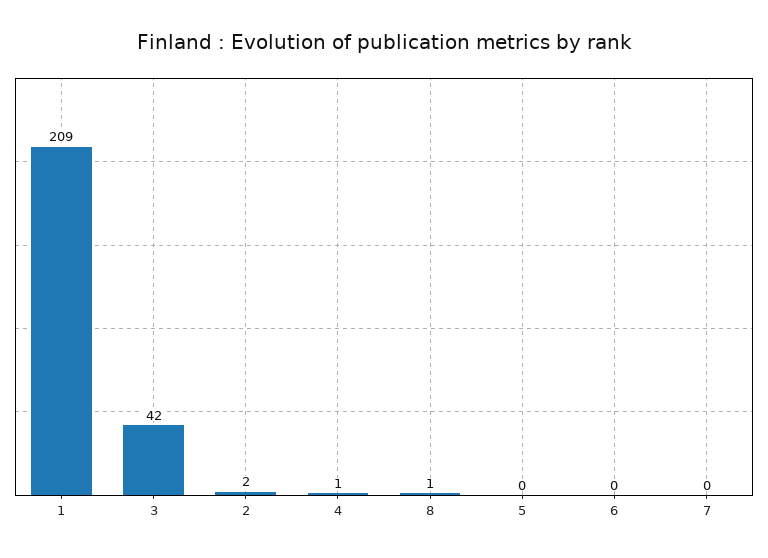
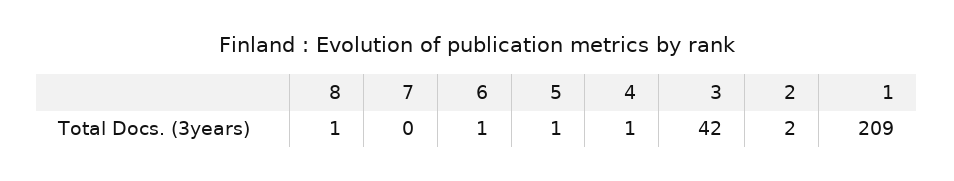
  {
    "1": 209,
    "3": 42,
    "2": 2,
    "4": 1,
    "8": 1,
-   "5": 0,
+   "5": 1,
-   "6": 0,
+   "6": 1,
    "7": 0
  }

